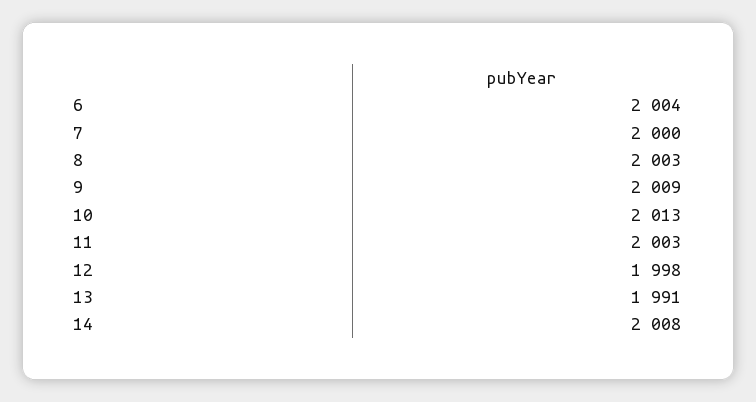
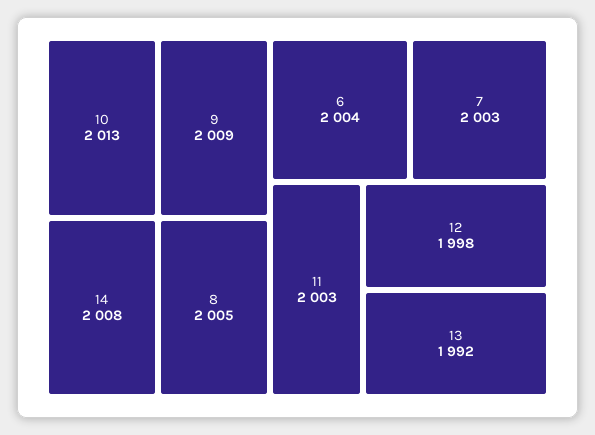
  {
    "6": 2004,
-   "7": 2000,
+   "7": 2003,
-   "8": 2003,
+   "8": 2005,
    "9": 2009,
    "10": 2013,
    "11": 2003,
    "12": 1998,
-   "13": 1991,
+   "13": 1992,
    "14": 2008
  }

